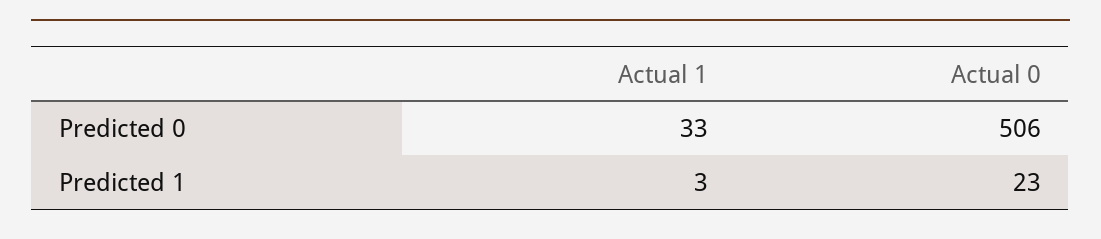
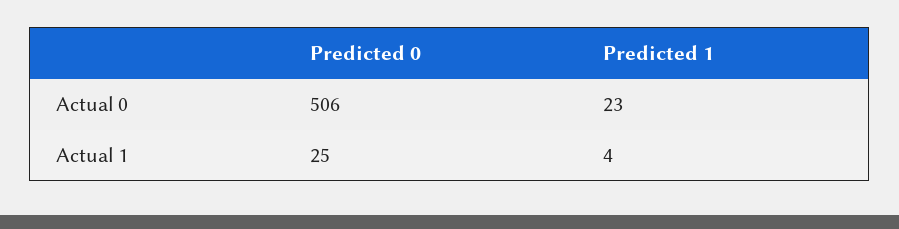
  {
    "Actual 1": {
-     "Predicted 0": 33,
+     "Predicted 0": 25,
-     "Predicted 1": 3
+     "Predicted 1": 4
    },
    "Actual 0": {
      "Predicted 0": 506,
      "Predicted 1": 23
    }
  }

